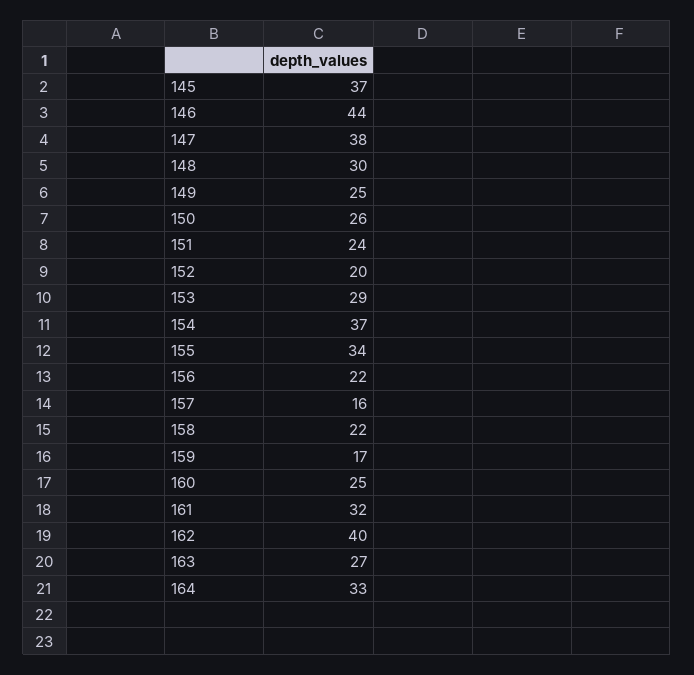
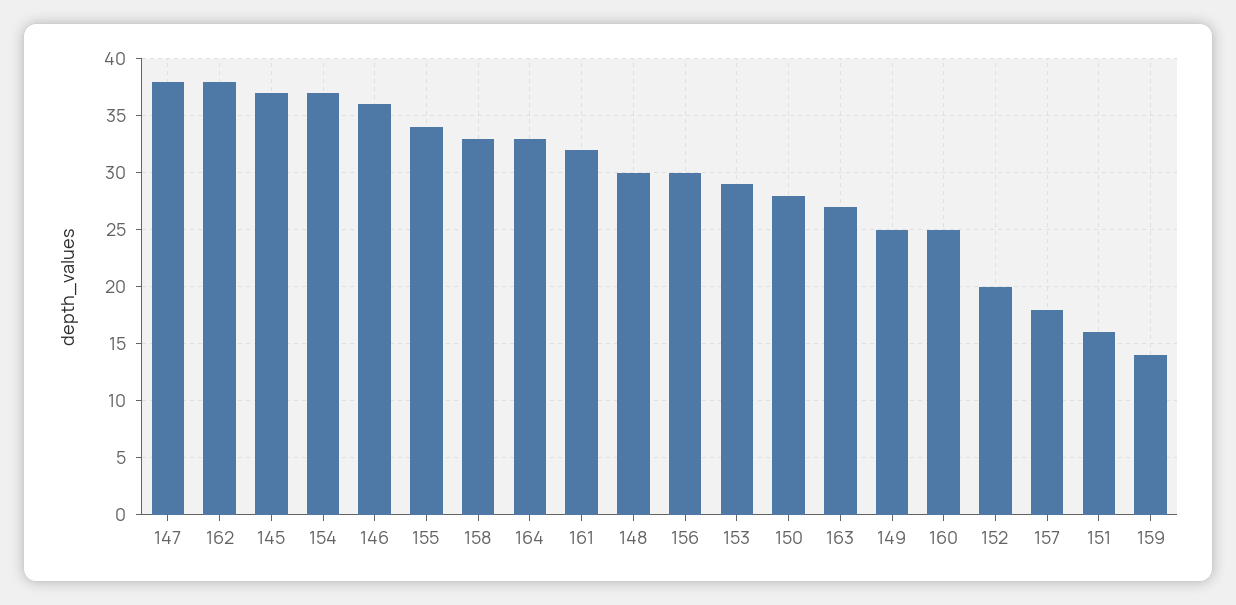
  {
    "145": 37,
-   "146": 44,
+   "146": 36,
    "147": 38,
    "148": 30,
    "149": 25,
-   "150": 26,
+   "150": 28,
-   "151": 24,
+   "151": 16,
    "152": 20,
    "153": 29,
    "154": 37,
    "155": 34,
-   "156": 22,
+   "156": 30,
-   "157": 16,
+   "157": 18,
-   "158": 22,
+   "158": 33,
-   "159": 17,
+   "159": 14,
    "160": 25,
    "161": 32,
-   "162": 40,
+   "162": 38,
    "163": 27,
    "164": 33
  }

